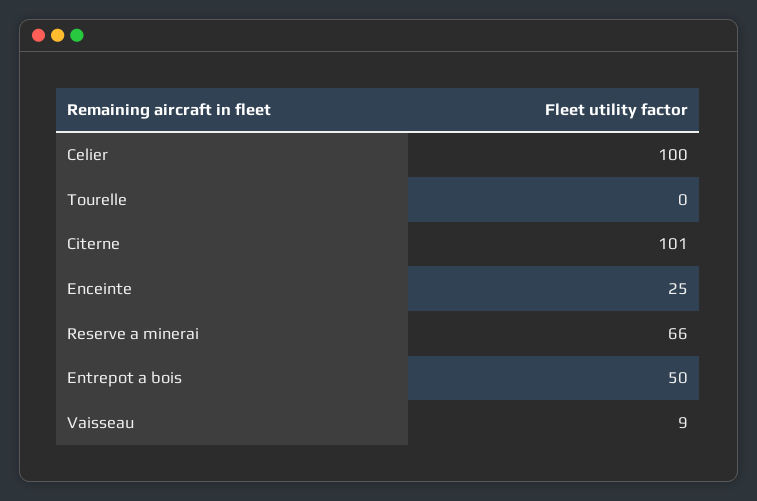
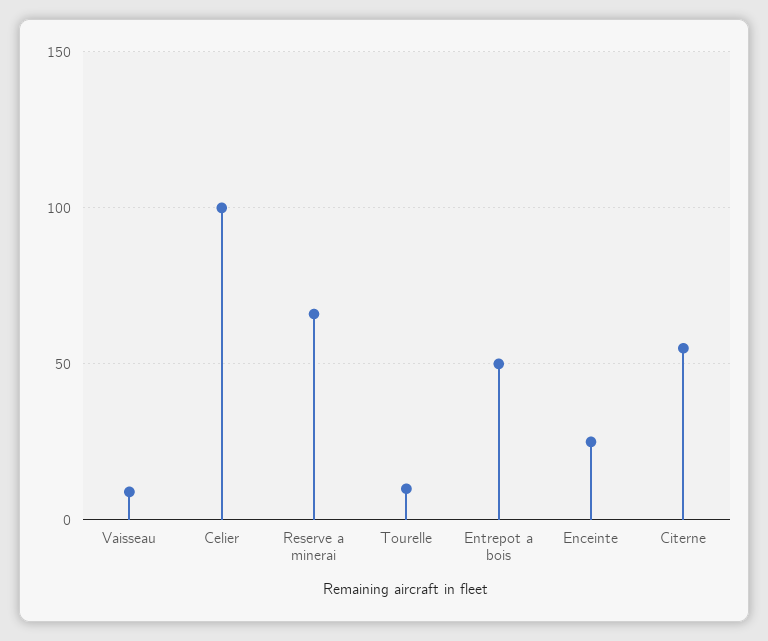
  {
    "Celier": 100,
-   "Tourelle": 0,
+   "Tourelle": 10,
-   "Citerne": 101,
+   "Citerne": 55,
    "Enceinte": 25,
    "Reserve a minerai": 66,
    "Entrepot a bois": 50,
    "Vaisseau": 9
  }

